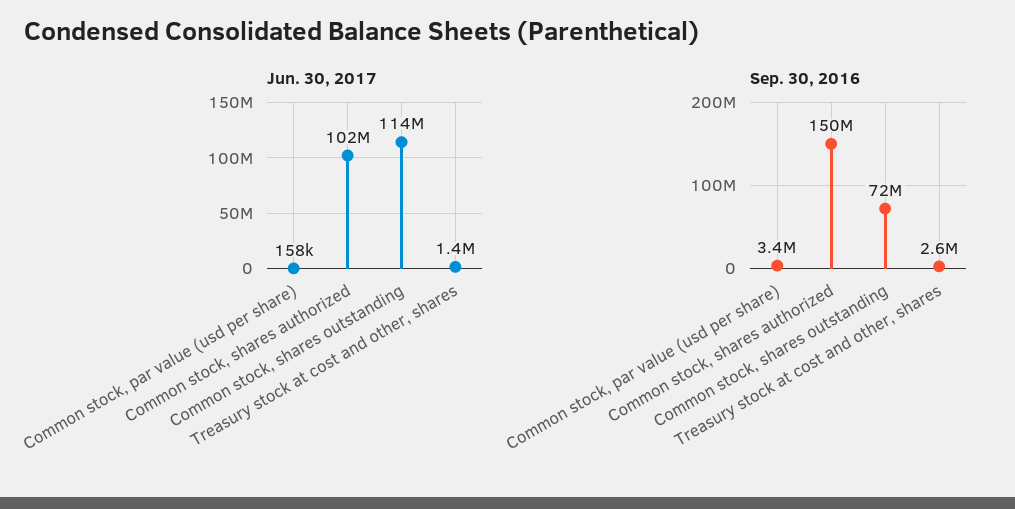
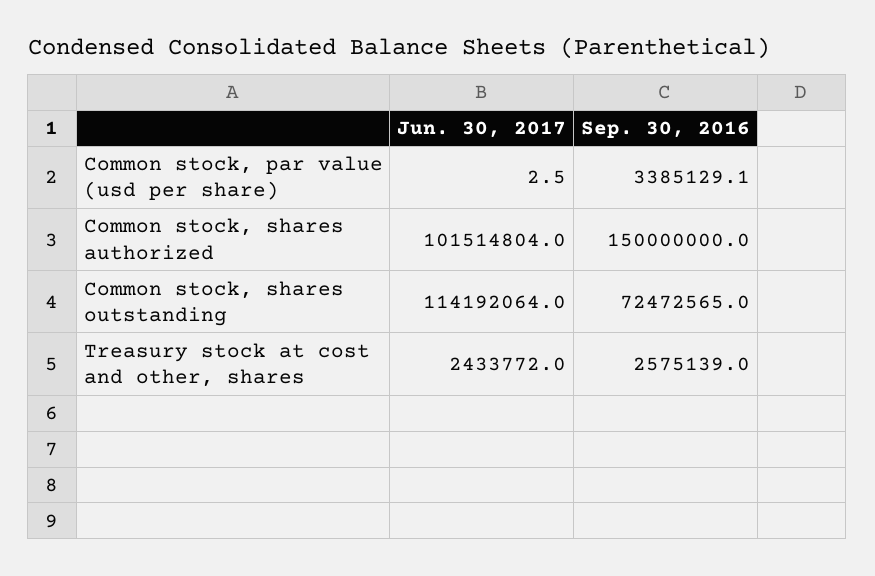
  {
    "Jun. 30, 2017": {
-     "Common stock, par value (usd per share)": 158000,
+     "Common stock, par value (usd per share)": 2.5,
      "Common stock, shares authorized": 101514804,
      "Common stock, shares outstanding": 114192064,
-     "Treasury stock at cost and other, shares": 1400000
+     "Treasury stock at cost and other, shares": 2433772
    },
    "Sep. 30, 2016": {
      "Common stock, par value (usd per share)": 3385129.1,
      "Common stock, shares authorized": 150000000,
      "Common stock, shares outstanding": 72472565,
      "Treasury stock at cost and other, shares": 2575139
    }
  }

